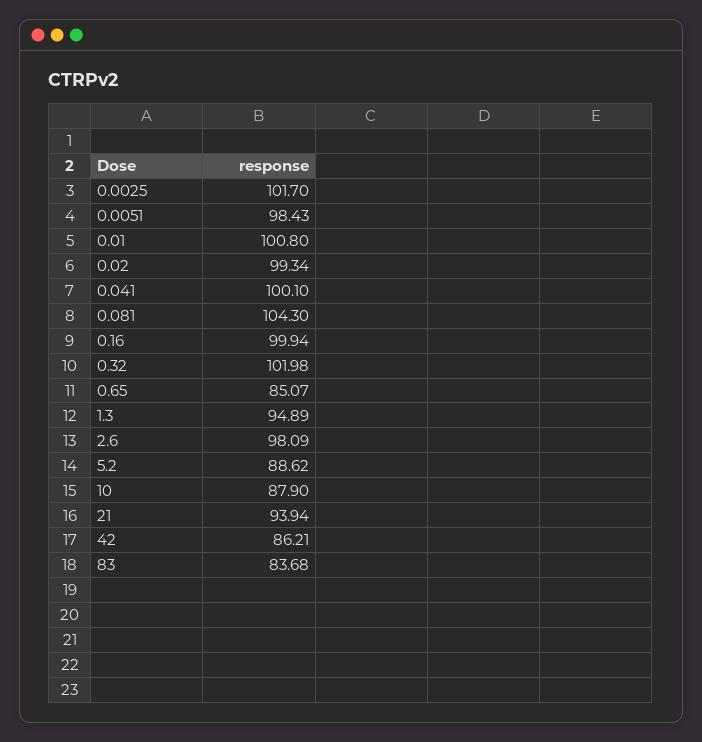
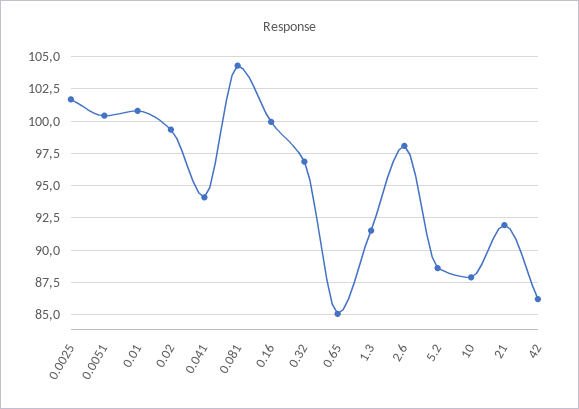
  {
    "0.0025": 101.7,
-   "0.0051": 98.43,
+   "0.0051": 100.5,
    "0.01": 100.8,
    "0.02": 99.34,
-   "0.041": 100.1,
+   "0.041": 94,
    "0.081": 104.3,
    "0.16": 99.94,
-   "0.32": 101.98,
+   "0.32": 97,
    "0.65": 85.07,
-   "1.3": 94.89,
+   "1.3": 91.5,
    "2.6": 98.09,
    "5.2": 88.62,
    "10": 87.9,
-   "21": 93.94,
+   "21": 92,
-   "42": 86.21,
+   "42": 86.21
-   "83": 83.68
  }

